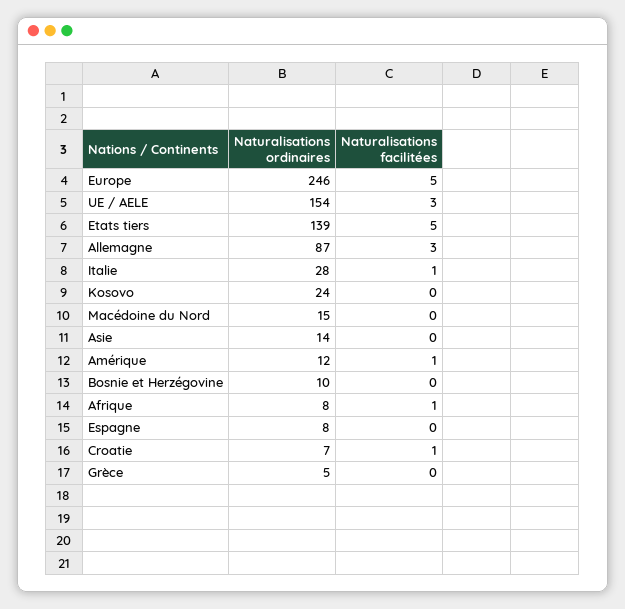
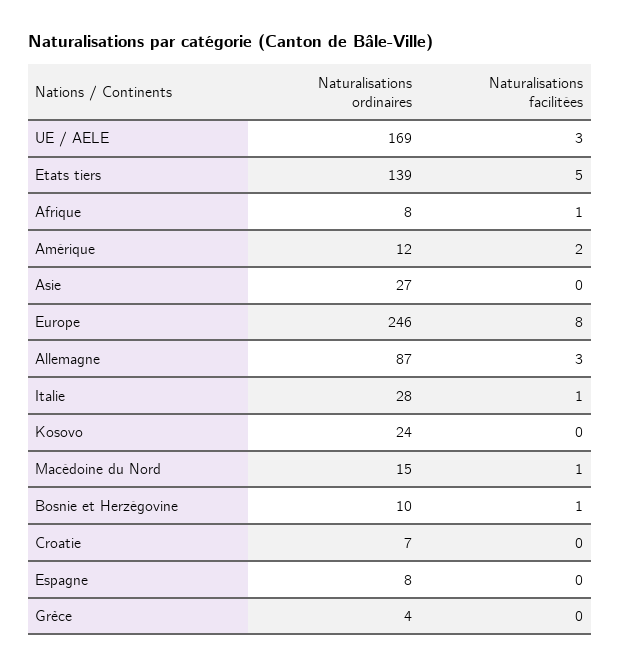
  {
    "Naturalisations ordinaires": {
      "Europe": 246,
-     "UE / AELE": 154,
+     "UE / AELE": 169,
      "Etats tiers": 139,
      "Allemagne": 87,
      "Italie": 28,
      "Kosovo": 24,
      "Macédoine du Nord": 15,
-     "Asie": 14,
+     "Asie": 27,
      "Amérique": 12,
      "Bosnie et Herzégovine": 10,
      "Afrique": 8,
      "Espagne": 8,
      "Croatie": 7,
-     "Grèce": 5
+     "Grèce": 4
    },
    "Naturalisations facilitées": {
-     "Europe": 5,
+     "Europe": 8,
      "UE / AELE": 3,
      "Etats tiers": 5,
      "Allemagne": 3,
      "Italie": 1,
      "Kosovo": 0,
-     "Macédoine du Nord": 0,
+     "Macédoine du Nord": 1,
      "Asie": 0,
-     "Amérique": 1,
+     "Amérique": 2,
-     "Bosnie et Herzégovine": 0,
+     "Bosnie et Herzégovine": 1,
      "Afrique": 1,
      "Espagne": 0,
-     "Croatie": 1,
+     "Croatie": 0,
      "Grèce": 0
    }
  }

